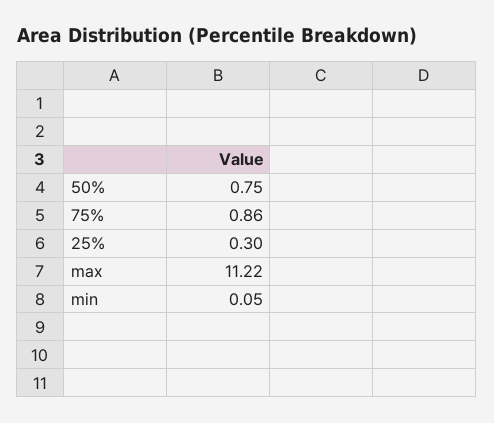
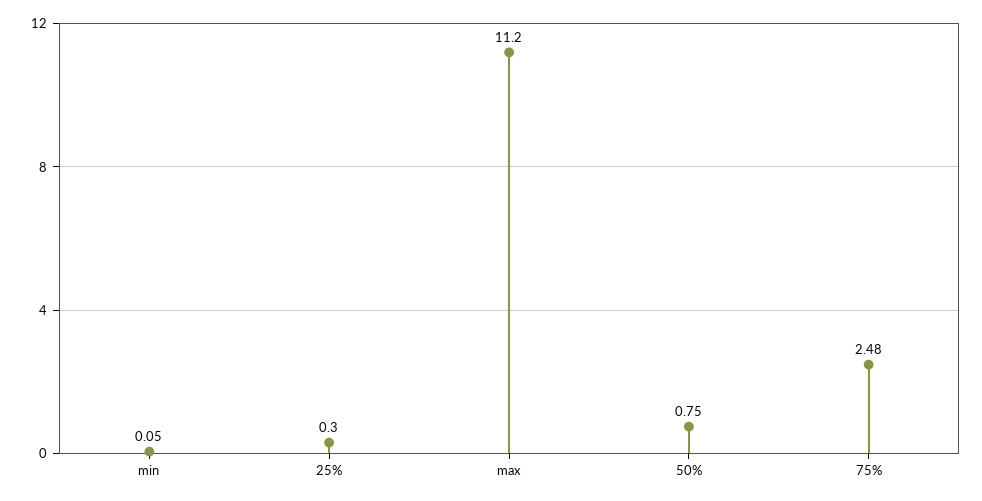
  {
    "50%": 0.75,
-   "75%": 0.86,
+   "75%": 2.48,
    "25%": 0.3,
-   "max": 11.22,
+   "max": 11.2,
    "min": 0.05
  }

